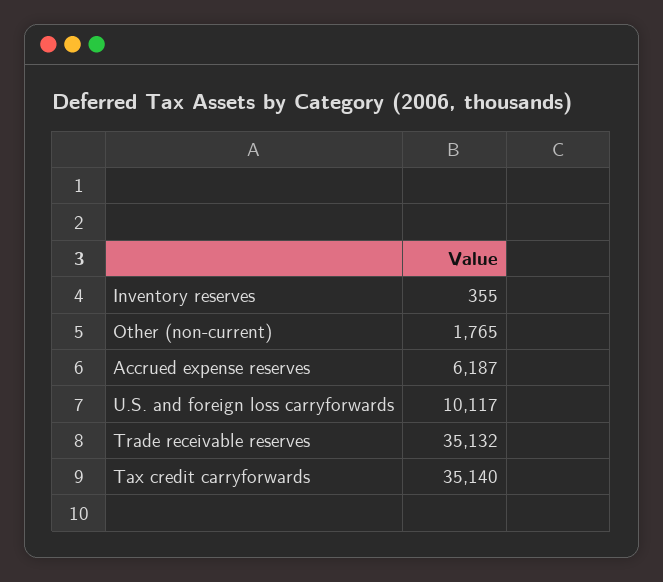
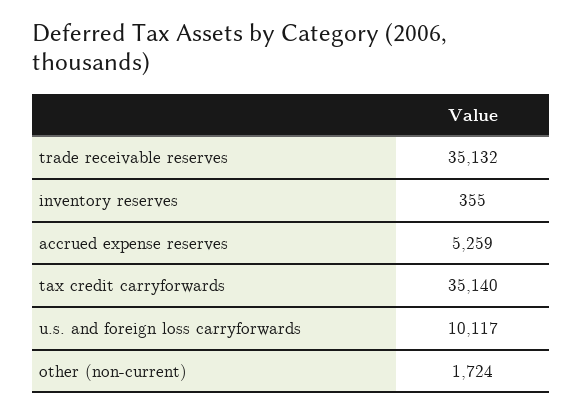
  {
    "Inventory reserves": 355,
-   "Other (non-current)": 1765,
+   "Other (non-current)": 1724,
-   "Accrued expense reserves": 6187,
+   "Accrued expense reserves": 5259,
    "U.S. and foreign loss carryforwards": 10117,
    "Trade receivable reserves": 35132,
    "Tax credit carryforwards": 35140
  }

